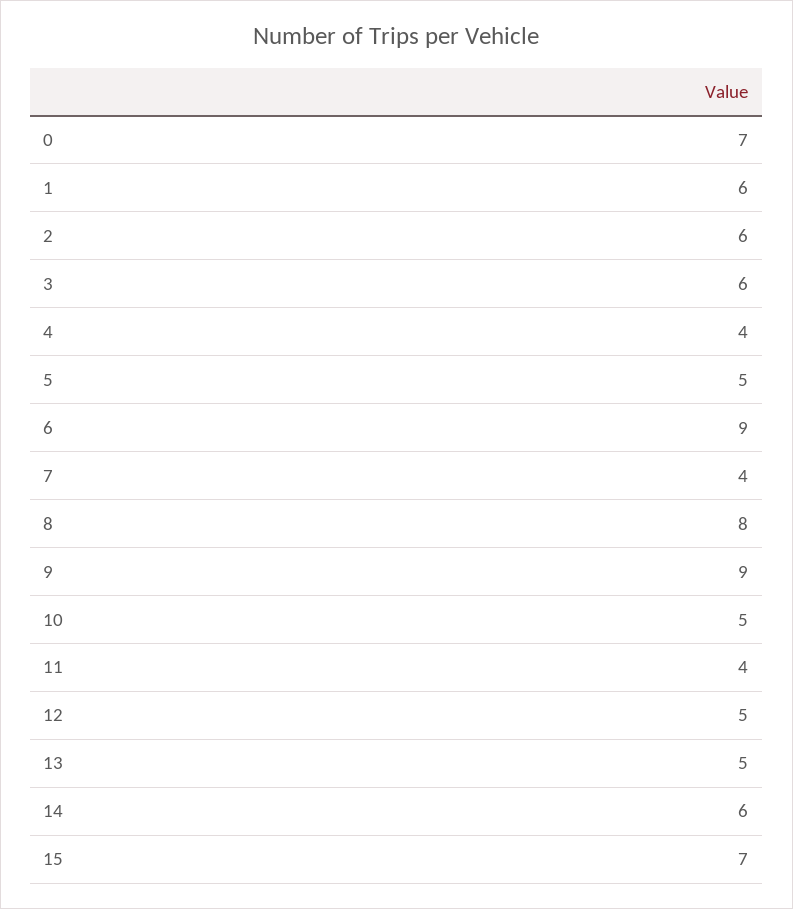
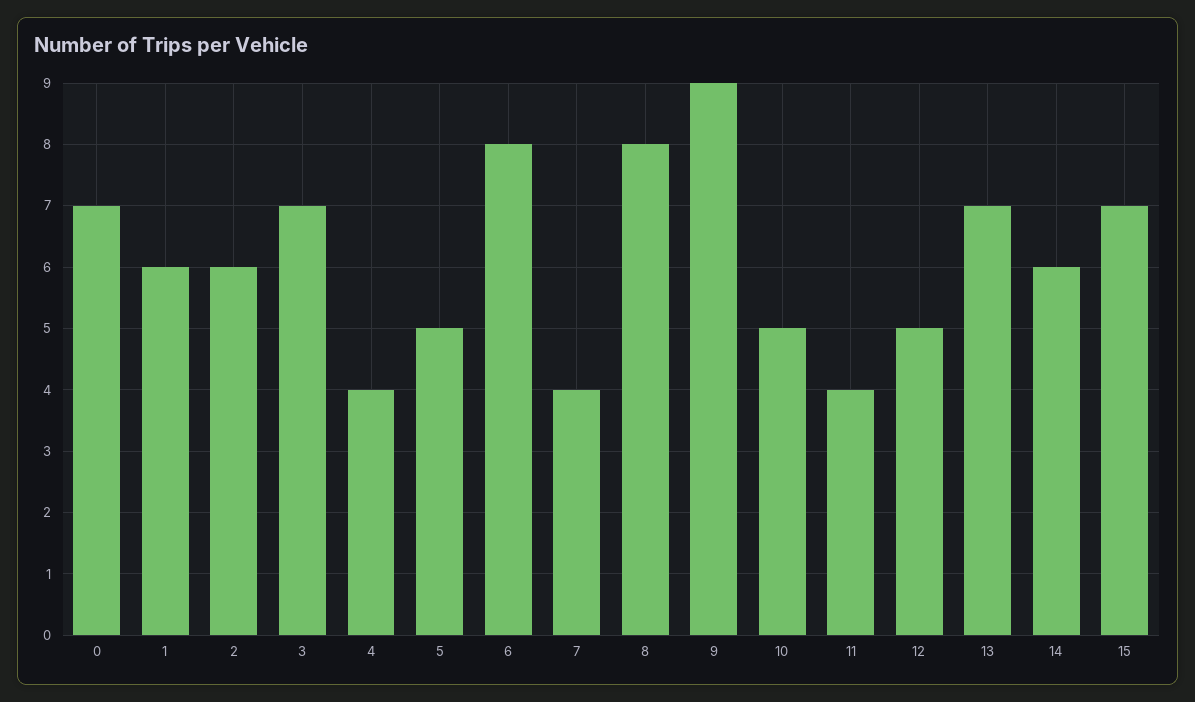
  {
    "0": 7,
    "1": 6,
    "2": 6,
-   "3": 6,
+   "3": 7,
    "4": 4,
    "5": 5,
-   "6": 9,
+   "6": 8,
    "7": 4,
    "8": 8,
    "9": 9,
    "10": 5,
    "11": 4,
    "12": 5,
-   "13": 5,
+   "13": 7,
    "14": 6,
    "15": 7
  }

